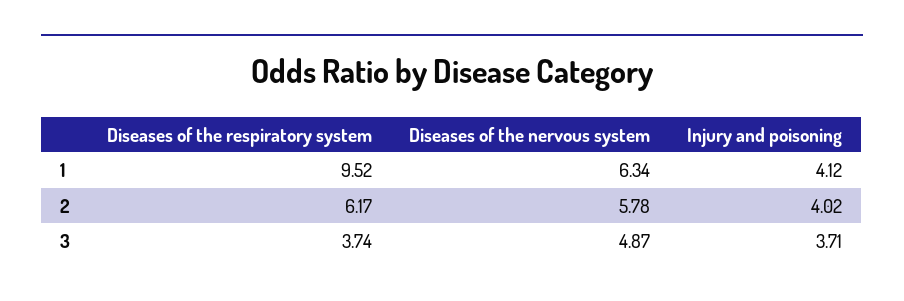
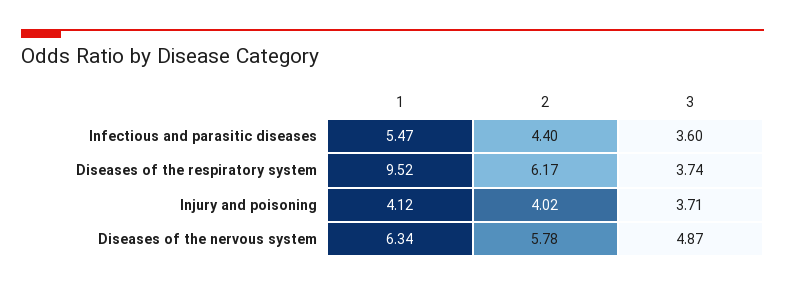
  {
    "Diseases of the respiratory system": {
      "1": 9.52,
      "2": 6.17,
      "3": 3.74
    },
    "Diseases of the nervous system": {
      "1": 6.34,
      "2": 5.78,
      "3": 4.87
    },
    "Injury and poisoning": {
      "1": 4.12,
      "2": 4.02,
      "3": 3.71
-   }
+   },
+   "Infectious and parasitic diseases": {
+     "1": 5.47,
+     "2": 4.4,
+     "3": 3.6
+   }
  }

